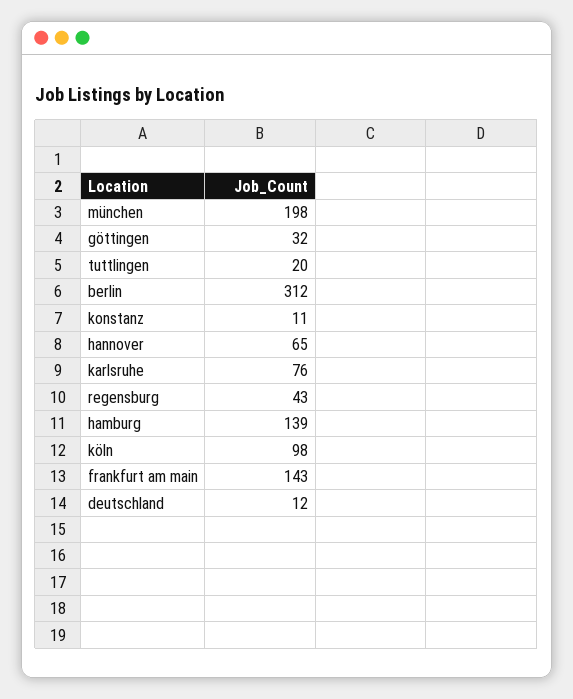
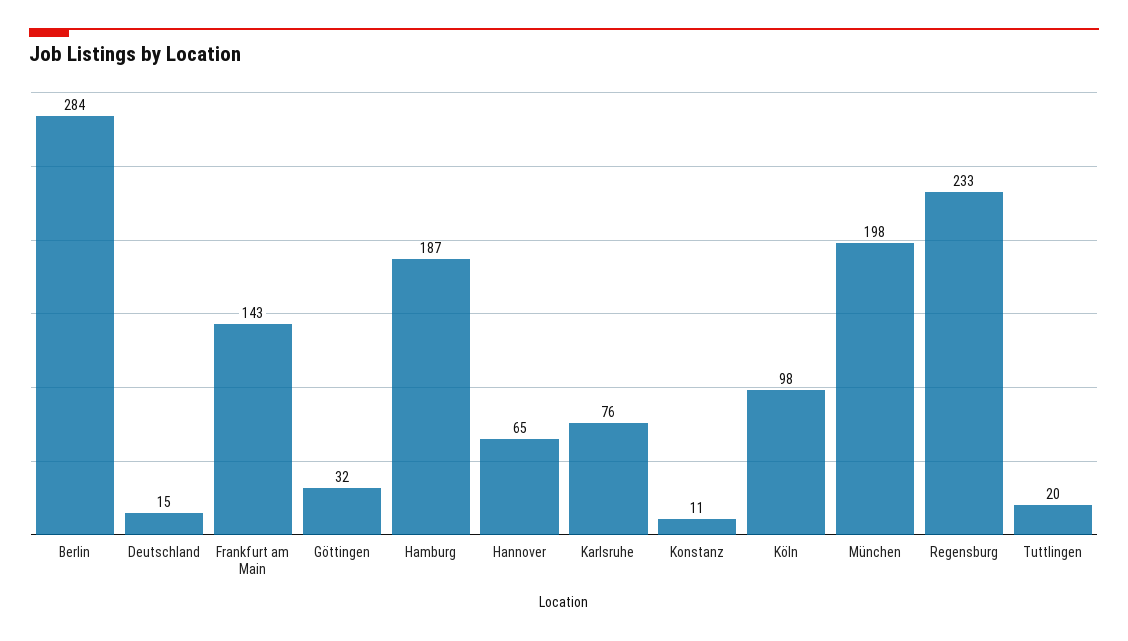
  {
    "münchen": 198,
    "göttingen": 32,
    "tuttlingen": 20,
-   "berlin": 312,
+   "berlin": 284,
    "konstanz": 11,
    "hannover": 65,
    "karlsruhe": 76,
-   "regensburg": 43,
+   "regensburg": 233,
-   "hamburg": 139,
+   "hamburg": 187,
    "köln": 98,
    "frankfurt am main": 143,
-   "deutschland": 12
+   "deutschland": 15
  }

